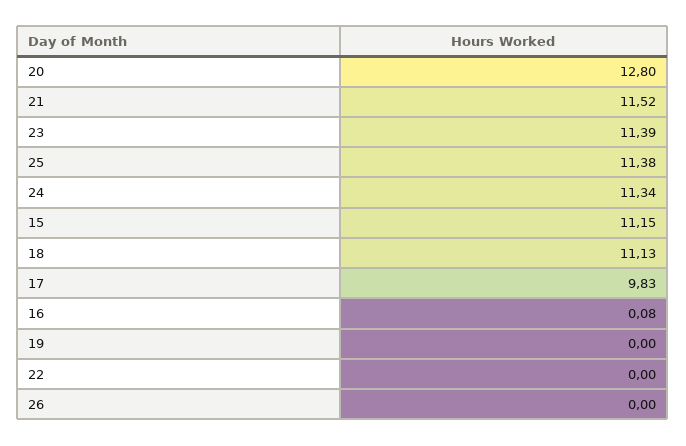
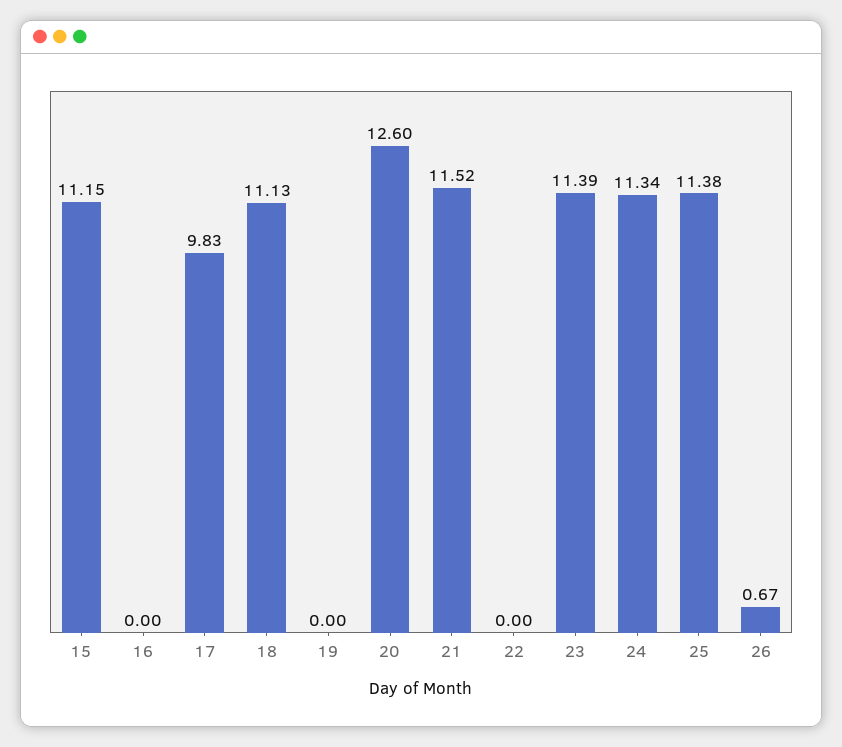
  {
-   "20": 12.8,
+   "20": 12.6,
    "21": 11.52,
    "23": 11.39,
    "25": 11.38,
    "24": 11.34,
    "15": 11.15,
    "18": 11.13,
    "17": 9.83,
-   "16": 0.08,
+   "16": 0,
    "19": 0,
    "22": 0,
-   "26": 0
+   "26": 0.67
  }

